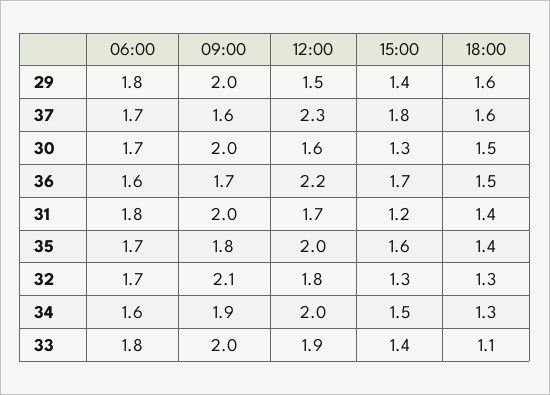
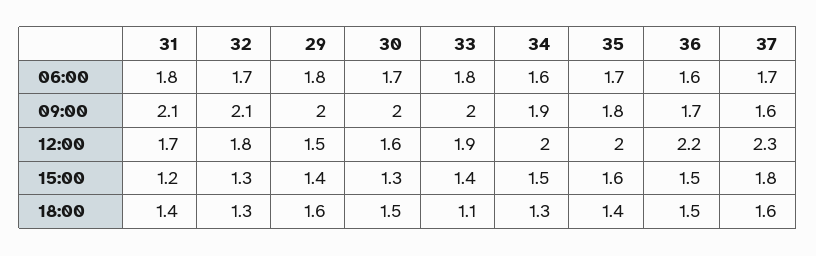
  {
    "06:00": {
      "29": 1.8,
      "37": 1.7,
      "30": 1.7,
      "36": 1.6,
      "31": 1.8,
      "35": 1.7,
      "32": 1.7,
      "34": 1.6,
      "33": 1.8
    },
    "09:00": {
      "29": 2,
      "37": 1.6,
      "30": 2,
      "36": 1.7,
-     "31": 2,
+     "31": 2.1,
      "35": 1.8,
      "32": 2.1,
      "34": 1.9,
      "33": 2
    },
    "12:00": {
      "29": 1.5,
      "37": 2.3,
      "30": 1.6,
      "36": 2.2,
      "31": 1.7,
      "35": 2,
      "32": 1.8,
      "34": 2,
      "33": 1.9
    },
    "15:00": {
      "29": 1.4,
      "37": 1.8,
      "30": 1.3,
-     "36": 1.7,
+     "36": 1.5,
      "31": 1.2,
      "35": 1.6,
      "32": 1.3,
      "34": 1.5,
      "33": 1.4
    },
    "18:00": {
      "29": 1.6,
      "37": 1.6,
      "30": 1.5,
      "36": 1.5,
      "31": 1.4,
      "35": 1.4,
      "32": 1.3,
      "34": 1.3,
      "33": 1.1
    }
  }

